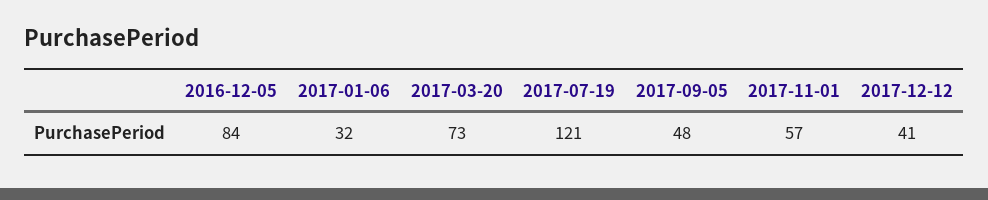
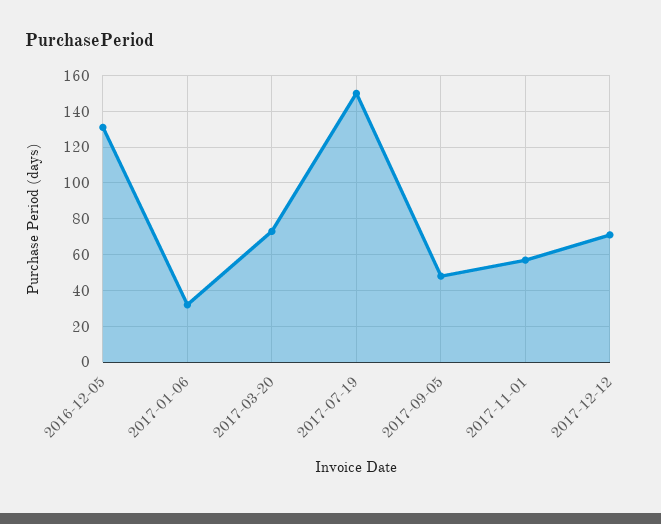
  {
-   "2016-12-05": 84,
+   "2016-12-05": 130,
    "2017-01-06": 32,
    "2017-03-20": 73,
-   "2017-07-19": 121,
+   "2017-07-19": 150,
    "2017-09-05": 48,
    "2017-11-01": 57,
-   "2017-12-12": 41
+   "2017-12-12": 70
  }

